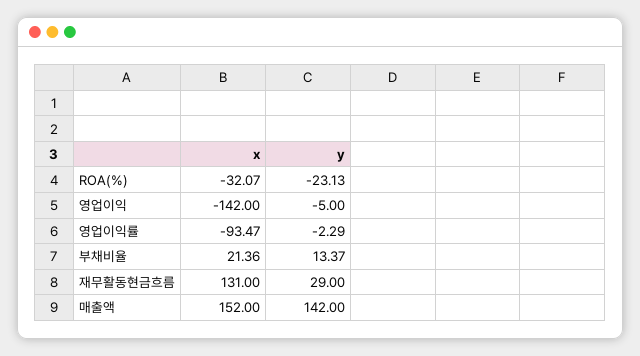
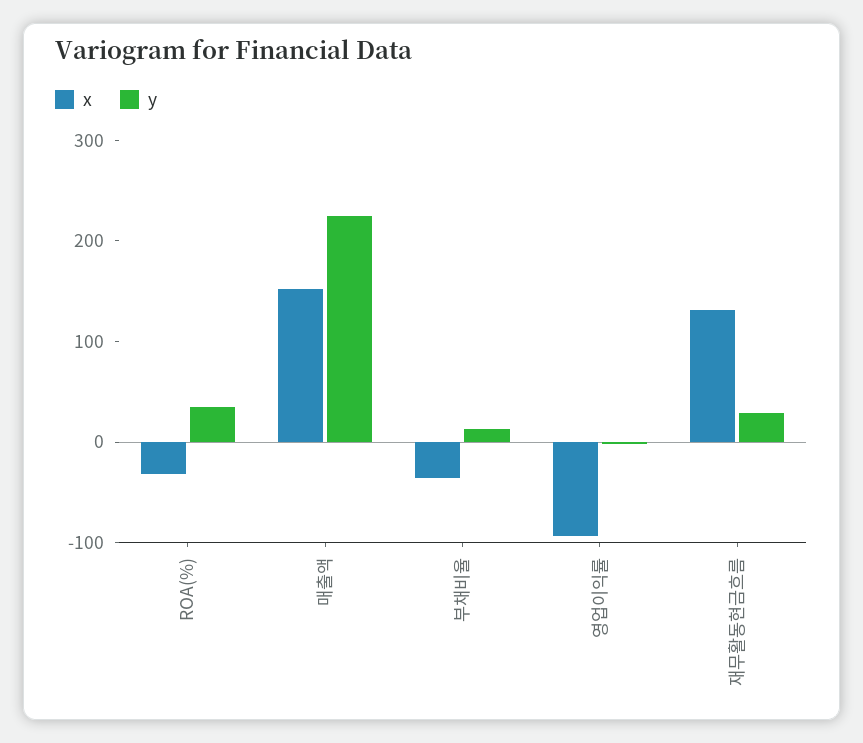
  {
    "x": {
      "ROA(%)": -32.07,
-     "영업이익": -142,
      "영업이익률": -93.47,
-     "부채비율": 21.36,
+     "부채비율": -40,
      "재무활동현금흐름": 131,
      "매출액": 152
    },
    "y": {
-     "ROA(%)": -23.13,
+     "ROA(%)": 40,
-     "영업이익": -5,
      "영업이익률": -2.29,
      "부채비율": 13.37,
      "재무활동현금흐름": 29,
-     "매출액": 142
+     "매출액": 220
    }
  }

